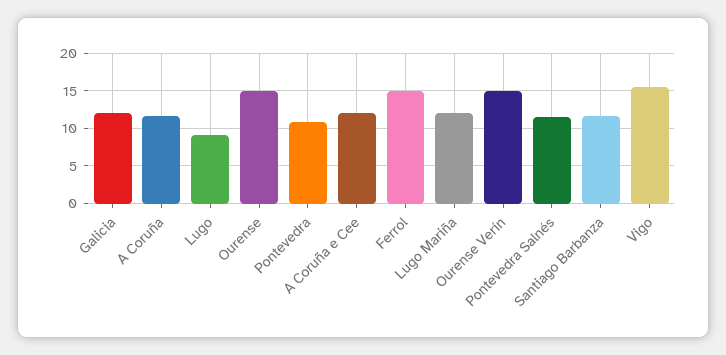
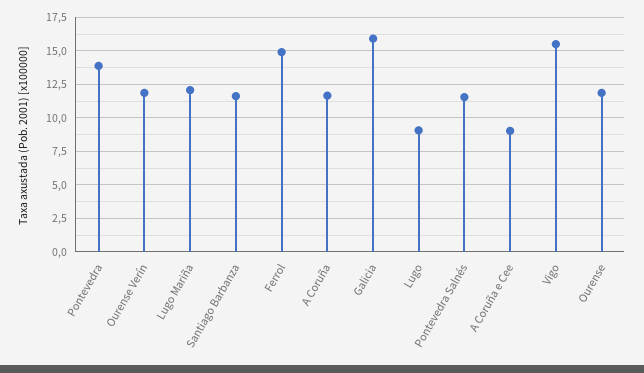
  {
-   "Galicia": 12,
+   "Galicia": 16,
    "A Coruña": 11.5,
    "Lugo": 9,
-   "Ourense": 15,
+   "Ourense": 12,
-   "Pontevedra": 11,
+   "Pontevedra": 14,
-   "A Coruña e Cee": 12,
+   "A Coruña e Cee": 9,
    "Ferrol": 15,
    "Lugo Mariña": 12,
-   "Ourense Verín": 15,
+   "Ourense Verín": 12,
    "Pontevedra Salnés": 11.5,
    "Santiago Barbanza": 11.5,
    "Vigo": 15.5
  }

